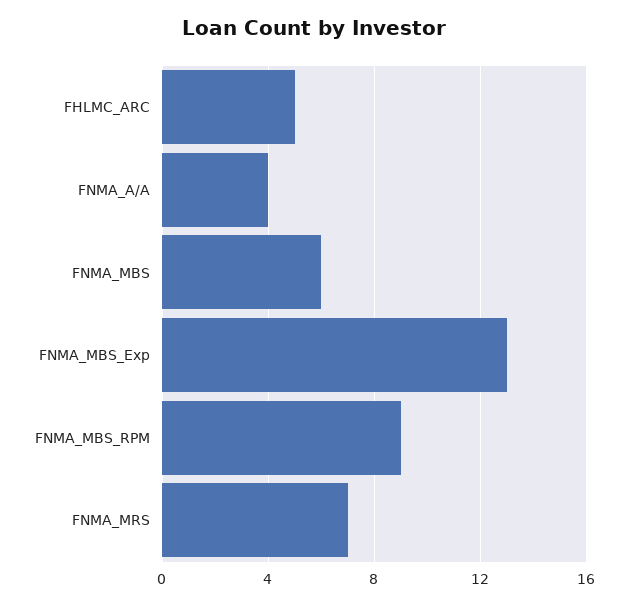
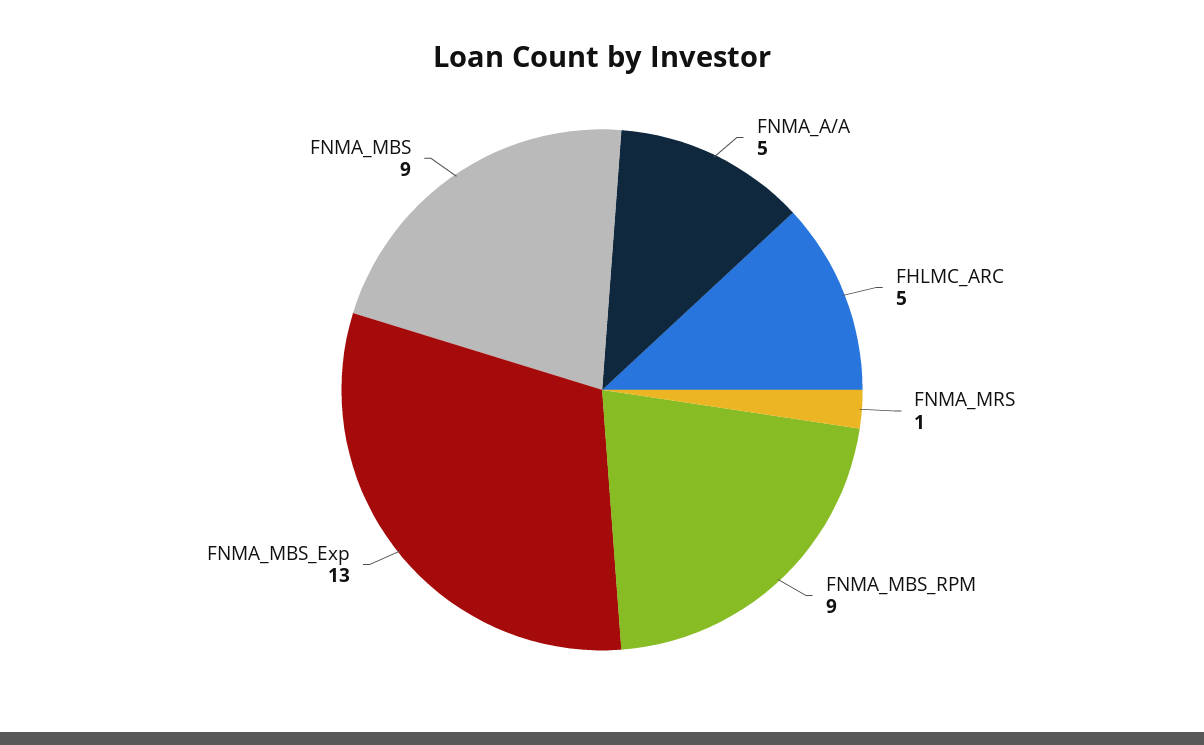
  {
    "FHLMC_ARC": 5,
-   "FNMA_A/A": 4,
+   "FNMA_A/A": 5,
-   "FNMA_MBS": 6,
+   "FNMA_MBS": 9,
    "FNMA_MBS_Exp": 13,
    "FNMA_MBS_RPM": 9,
-   "FNMA_MRS": 7
+   "FNMA_MRS": 1
  }

